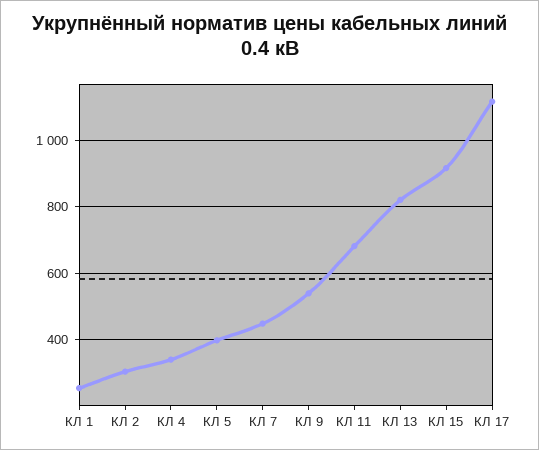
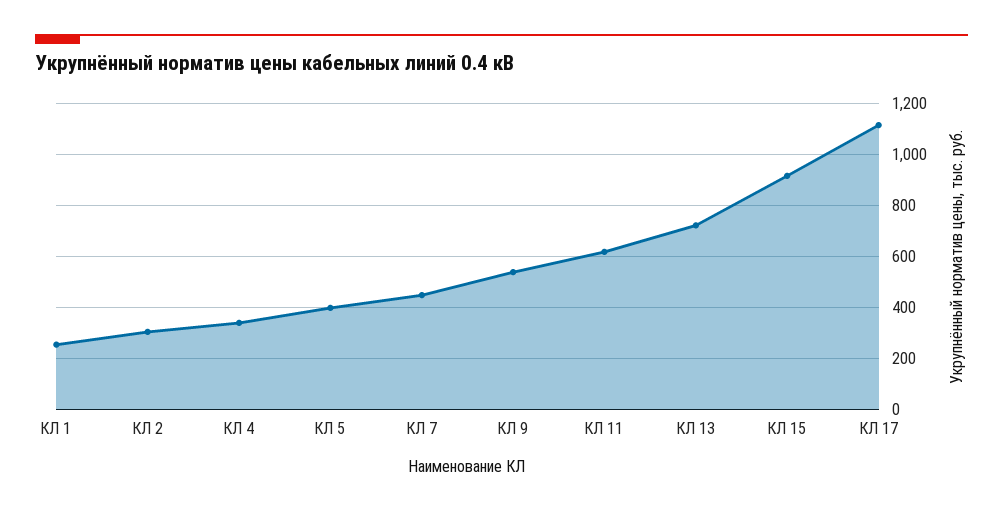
  {
    "КЛ 1": 260,
    "КЛ 2": 300,
    "КЛ 4": 340,
    "КЛ 5": 400,
    "КЛ 7": 440,
    "КЛ 9": 540,
-   "КЛ 11": 680,
+   "КЛ 11": 625,
-   "КЛ 13": 820,
+   "КЛ 13": 725,
    "КЛ 15": 920,
    "КЛ 17": 1120
  }

